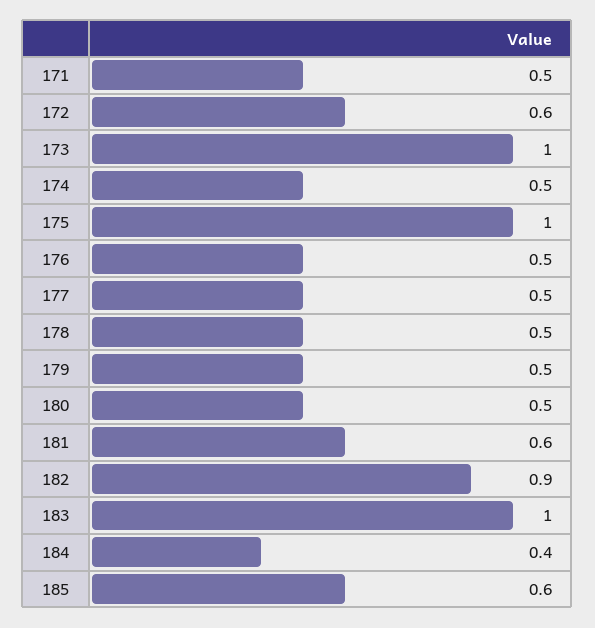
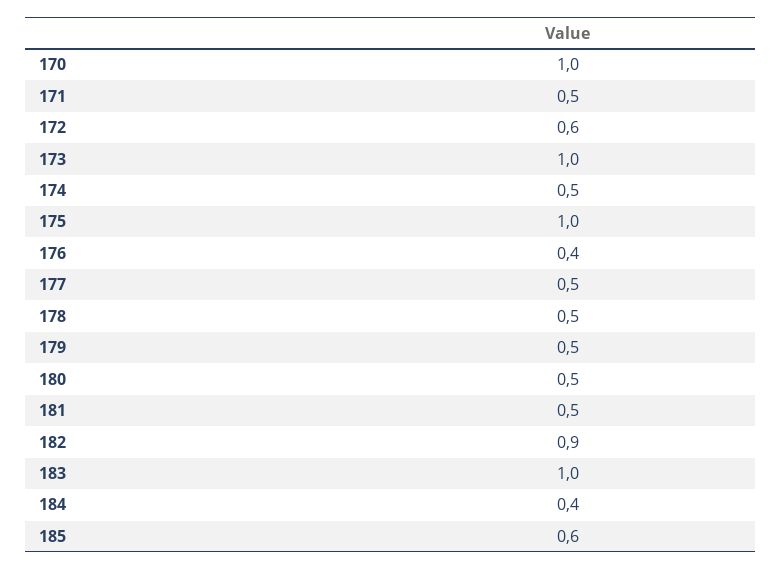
  {
    "171": 0.5,
    "172": 0.6,
    "173": 1,
    "174": 0.5,
    "175": 1,
-   "176": 0.5,
+   "176": 0.4,
    "177": 0.5,
    "178": 0.5,
    "179": 0.5,
    "180": 0.5,
-   "181": 0.6,
+   "181": 0.5,
    "182": 0.9,
    "183": 1,
    "184": 0.4,
-   "185": 0.6
+   "185": 0.6,
+   "170": 1
  }

